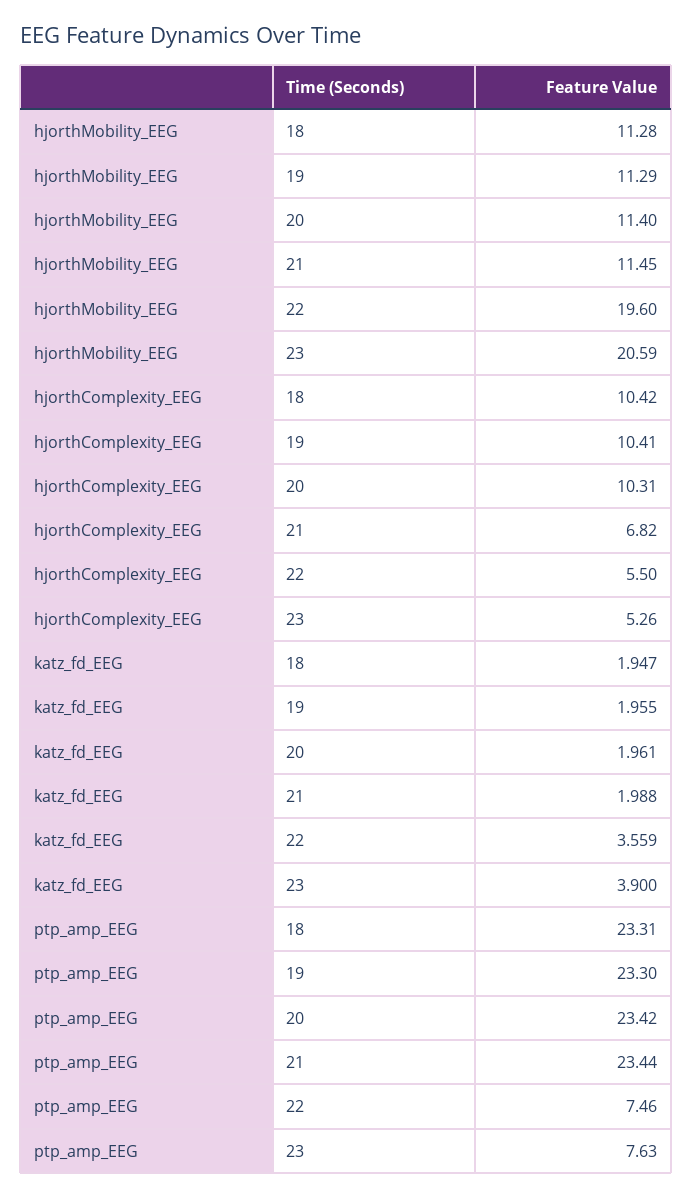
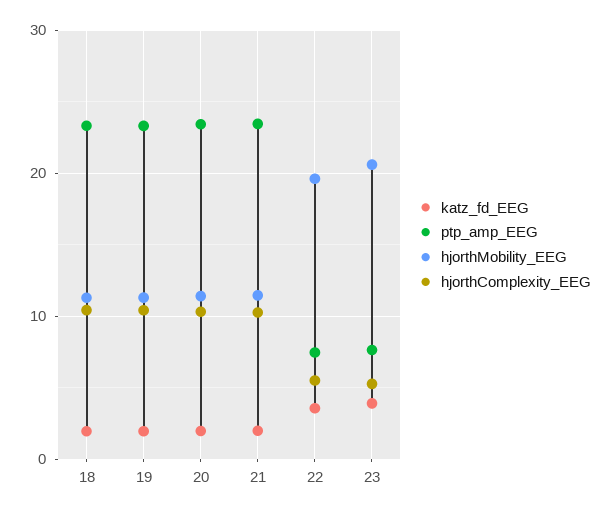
  {
    "hjorthMobility_EEG": {
      "18": 11.28,
      "19": 11.29,
      "20": 11.4,
      "21": 11.45,
      "22": 19.6,
      "23": 20.59
    },
    "hjorthComplexity_EEG": {
      "18": 10.42,
      "19": 10.41,
      "20": 10.31,
-     "21": 6.82,
+     "21": 10,
      "22": 5.5,
      "23": 5.26
    },
    "katz_fd_EEG": {
      "18": 1.947,
      "19": 1.955,
      "20": 1.961,
      "21": 1.988,
      "22": 3.559,
      "23": 3.9
    },
    "ptp_amp_EEG": {
      "18": 23.31,
      "19": 23.3,
      "20": 23.42,
      "21": 23.44,
      "22": 7.46,
      "23": 7.63
    }
  }

